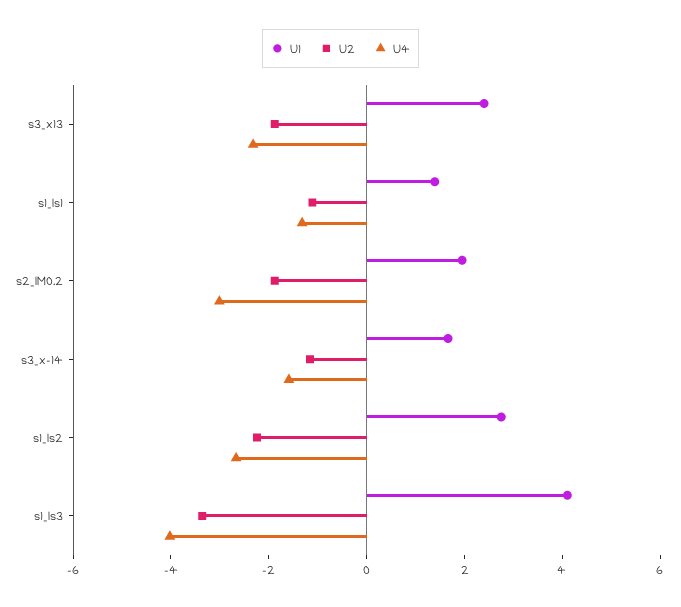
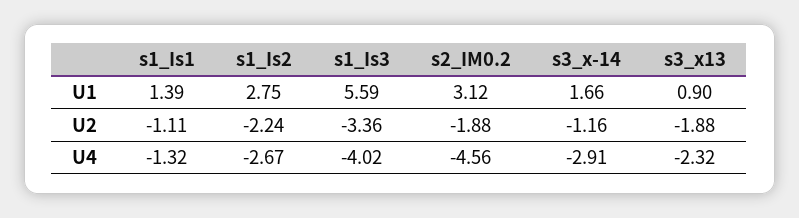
  {
    "U1": {
-     "s3_x13": 2.5,
+     "s3_x13": 0.9,
      "s1_Is1": 1.39,
-     "s2_IM0.2": 2,
+     "s2_IM0.2": 3.12,
      "s3_x-14": 1.66,
      "s1_Is2": 2.75,
-     "s1_Is3": 4
+     "s1_Is3": 5.59
    },
    "U2": {
      "s3_x13": -1.88,
      "s1_Is1": -1.11,
      "s2_IM0.2": -1.88,
      "s3_x-14": -1.16,
      "s1_Is2": -2.24,
      "s1_Is3": -3.36
    },
    "U4": {
      "s3_x13": -2.32,
      "s1_Is1": -1.32,
-     "s2_IM0.2": -3,
+     "s2_IM0.2": -4.56,
-     "s3_x-14": -1.5,
+     "s3_x-14": -2.91,
      "s1_Is2": -2.67,
      "s1_Is3": -4.02
    }
  }

